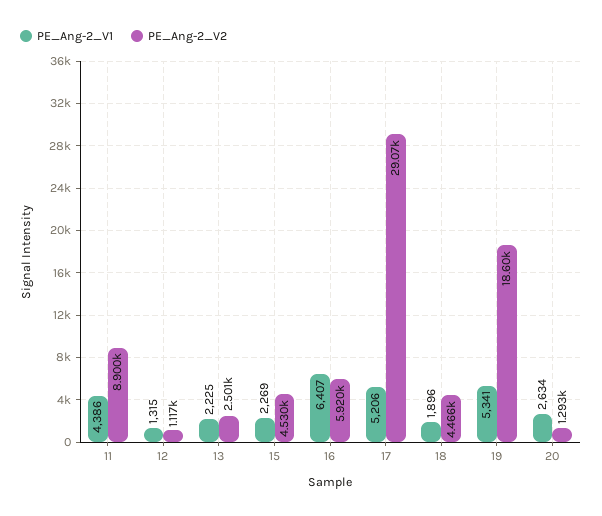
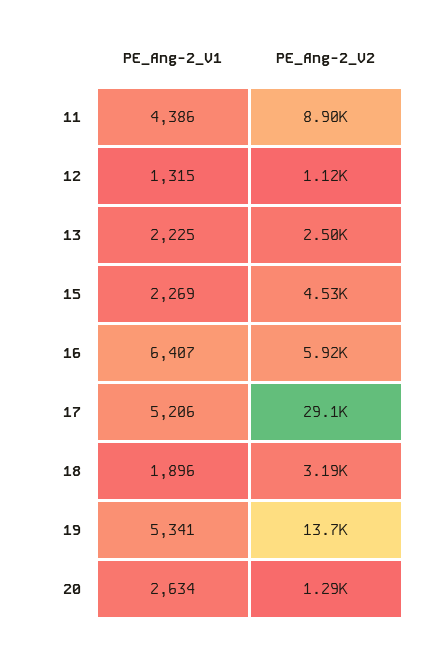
  {
    "PE_Ang-2_V1": {
      "11": 4386,
      "12": 1315,
      "13": 2225,
      "15": 2269,
      "16": 6407,
      "17": 5206,
      "18": 1896,
      "19": 5341,
      "20": 2634
    },
    "PE_Ang-2_V2": {
      "11": 8900,
      "12": 1117,
      "13": 2501,
      "15": 4530,
      "16": 5920,
      "17": 29070,
-     "18": 4466,
+     "18": 3190,
-     "19": 18600,
+     "19": 13700,
      "20": 1293
    }
  }

